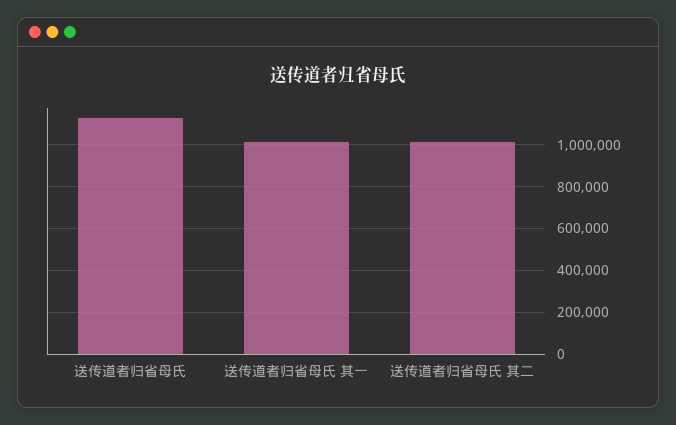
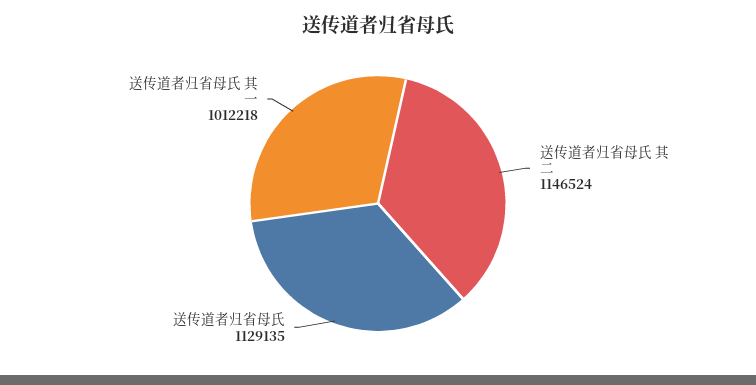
  {
    "送传道者归省母氏": 1129135,
    "送传道者归省母氏 其一": 1012218,
-   "送传道者归省母氏 其二": 1000000
+   "送传道者归省母氏 其二": 1146524
  }

